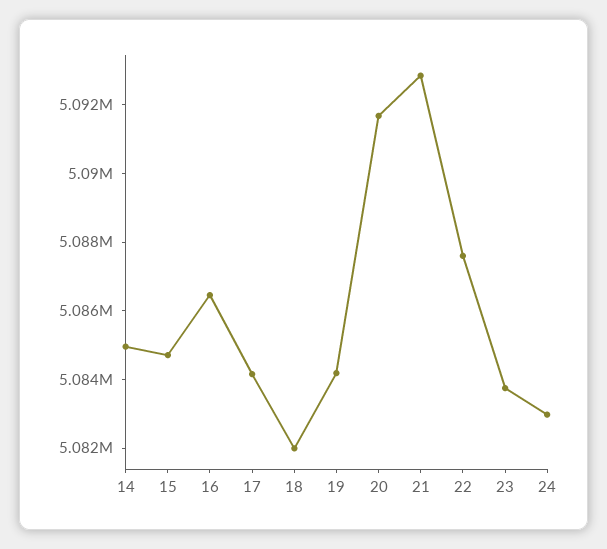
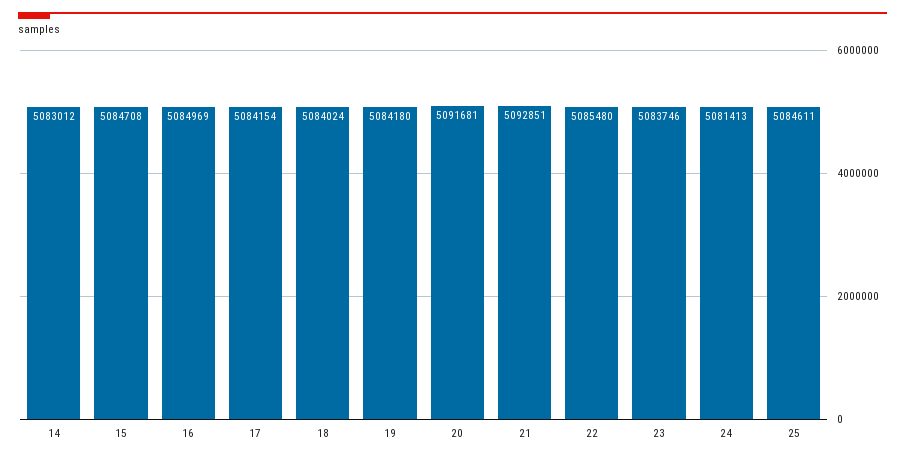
  {
-   "14": 5085000,
+   "14": 5083012,
    "15": 5084708,
-   "16": 5086500,
+   "16": 5084969,
    "17": 5084154,
-   "18": 5082000,
+   "18": 5084024,
    "19": 5084180,
    "20": 5091681,
    "21": 5092851,
-   "22": 5087500,
+   "22": 5085480,
    "23": 5083746,
-   "24": 5083000
+   "24": 5081413,
+   "25": 5084611
  }

